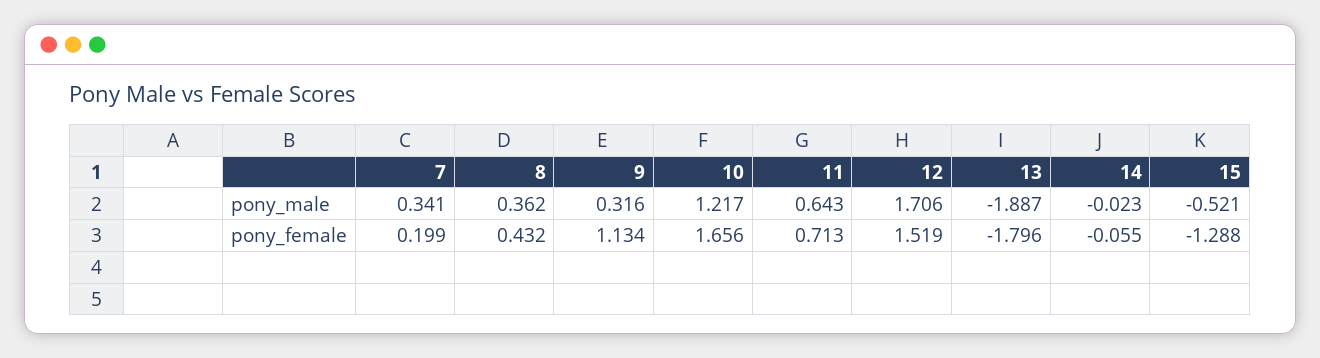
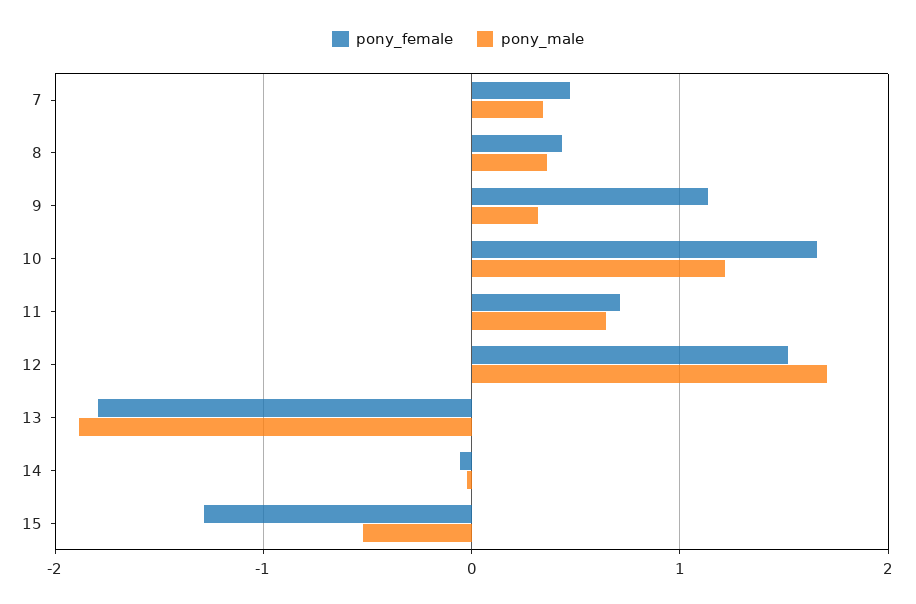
  {
    "pony_male": {
      "7": 0.341,
      "8": 0.362,
      "9": 0.316,
      "10": 1.217,
      "11": 0.643,
      "12": 1.706,
      "13": -1.887,
      "14": -0.023,
      "15": -0.521
    },
    "pony_female": {
-     "7": 0.199,
+     "7": 0.5,
      "8": 0.432,
      "9": 1.134,
      "10": 1.656,
      "11": 0.713,
      "12": 1.519,
      "13": -1.796,
      "14": -0.055,
      "15": -1.288
    }
  }

